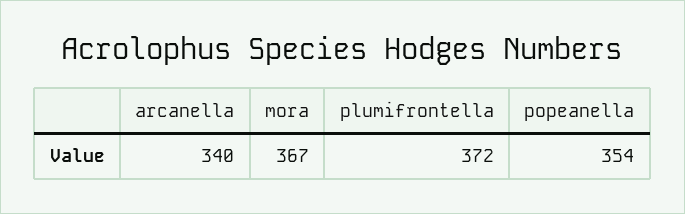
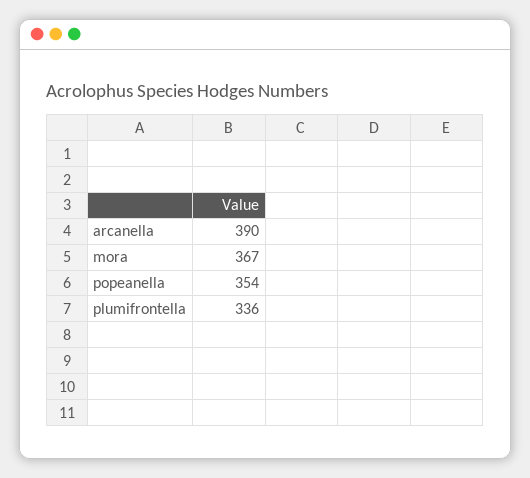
  {
-   "arcanella": 340,
+   "arcanella": 390,
    "mora": 367,
-   "plumifrontella": 372,
+   "plumifrontella": 336,
    "popeanella": 354
  }

